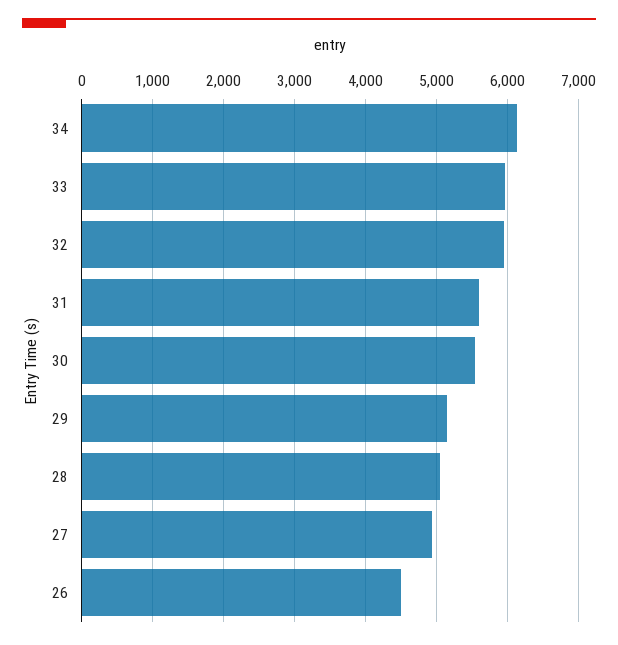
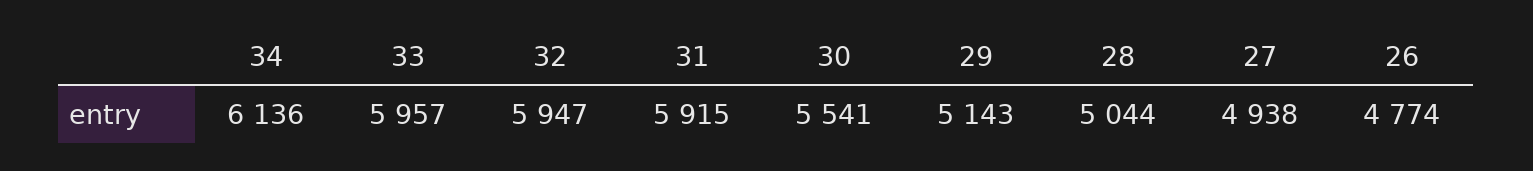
  {
    "34": 6136,
    "33": 5957,
    "32": 5947,
-   "31": 5600,
+   "31": 5915,
    "30": 5541,
    "29": 5143,
    "28": 5044,
    "27": 4938,
-   "26": 4500
+   "26": 4774
  }

